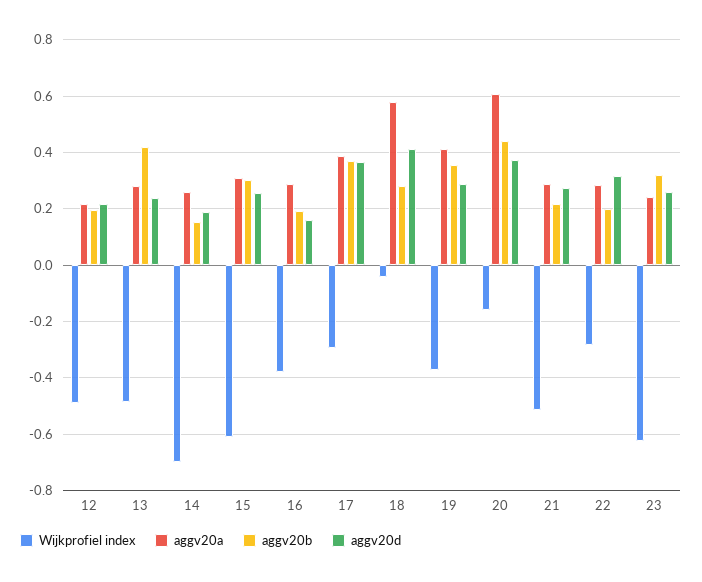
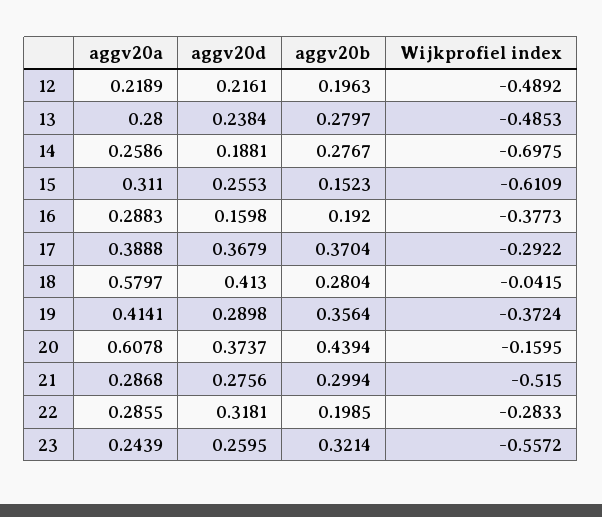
  {
    "Wijkprofiel index": {
      "12": -0.4892,
      "13": -0.4853,
      "14": -0.6975,
      "15": -0.6109,
      "16": -0.3773,
      "17": -0.2922,
      "18": -0.0415,
      "19": -0.3724,
      "20": -0.1595,
      "21": -0.515,
      "22": -0.2833,
-     "23": -0.625
+     "23": -0.5572
    },
    "aggv20a": {
      "12": 0.2189,
      "13": 0.28,
      "14": 0.2586,
      "15": 0.311,
      "16": 0.2883,
      "17": 0.3888,
      "18": 0.5797,
      "19": 0.4141,
      "20": 0.6078,
      "21": 0.2868,
      "22": 0.2855,
      "23": 0.2439
    },
    "aggv20b": {
      "12": 0.1963,
-     "13": 0.425,
+     "13": 0.2797,
-     "14": 0.15,
+     "14": 0.2767,
-     "15": 0.3,
+     "15": 0.1523,
      "16": 0.192,
      "17": 0.3704,
      "18": 0.2804,
      "19": 0.3564,
      "20": 0.4394,
-     "21": 0.225,
+     "21": 0.2994,
      "22": 0.1985,
      "23": 0.3214
    },
    "aggv20d": {
      "12": 0.2161,
      "13": 0.2384,
      "14": 0.1881,
      "15": 0.2553,
      "16": 0.1598,
      "17": 0.3679,
      "18": 0.413,
      "19": 0.2898,
      "20": 0.3737,
      "21": 0.2756,
      "22": 0.3181,
      "23": 0.2595
    }
  }

